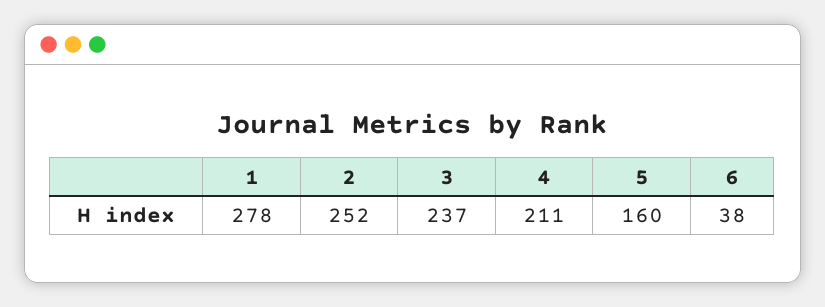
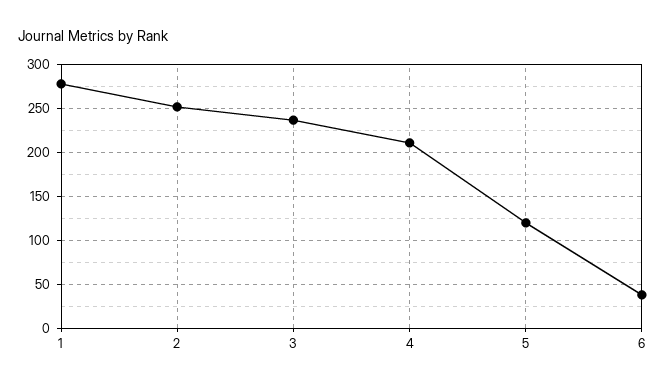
  {
    "1": 278,
    "2": 252,
    "3": 237,
    "4": 211,
-   "5": 160,
+   "5": 120,
    "6": 38
  }

